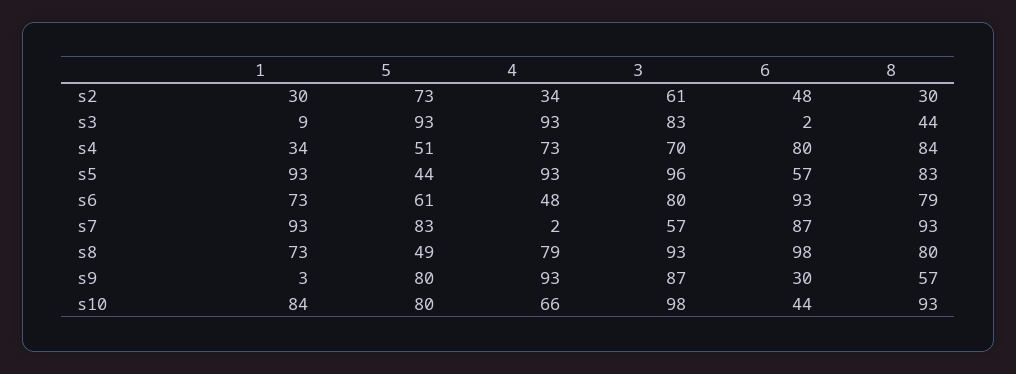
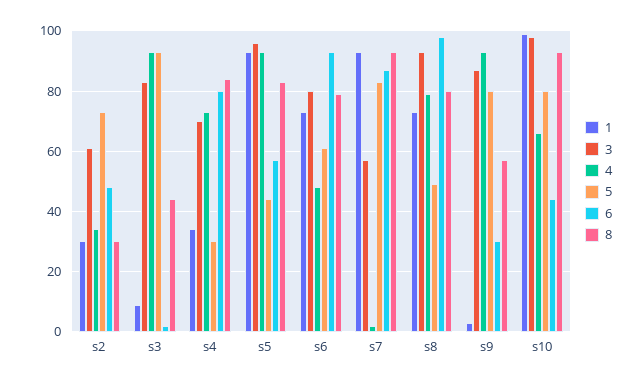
  {
    "1": {
      "s2": 30,
      "s3": 9,
      "s4": 34,
      "s5": 93,
      "s6": 73,
      "s7": 93,
      "s8": 73,
      "s9": 3,
-     "s10": 84
+     "s10": 100
    },
    "5": {
      "s2": 73,
      "s3": 93,
-     "s4": 51,
+     "s4": 30,
      "s5": 44,
      "s6": 61,
      "s7": 83,
      "s8": 49,
      "s9": 80,
      "s10": 80
    },
    "4": {
      "s2": 34,
      "s3": 93,
      "s4": 73,
      "s5": 93,
      "s6": 48,
      "s7": 2,
      "s8": 79,
      "s9": 93,
      "s10": 66
    },
    "3": {
      "s2": 61,
      "s3": 83,
      "s4": 70,
      "s5": 96,
      "s6": 80,
      "s7": 57,
      "s8": 93,
      "s9": 87,
      "s10": 98
    },
    "6": {
      "s2": 48,
      "s3": 2,
      "s4": 80,
      "s5": 57,
      "s6": 93,
      "s7": 87,
      "s8": 98,
      "s9": 30,
      "s10": 44
    },
    "8": {
      "s2": 30,
      "s3": 44,
      "s4": 84,
      "s5": 83,
      "s6": 79,
      "s7": 93,
      "s8": 80,
      "s9": 57,
      "s10": 93
    }
  }

